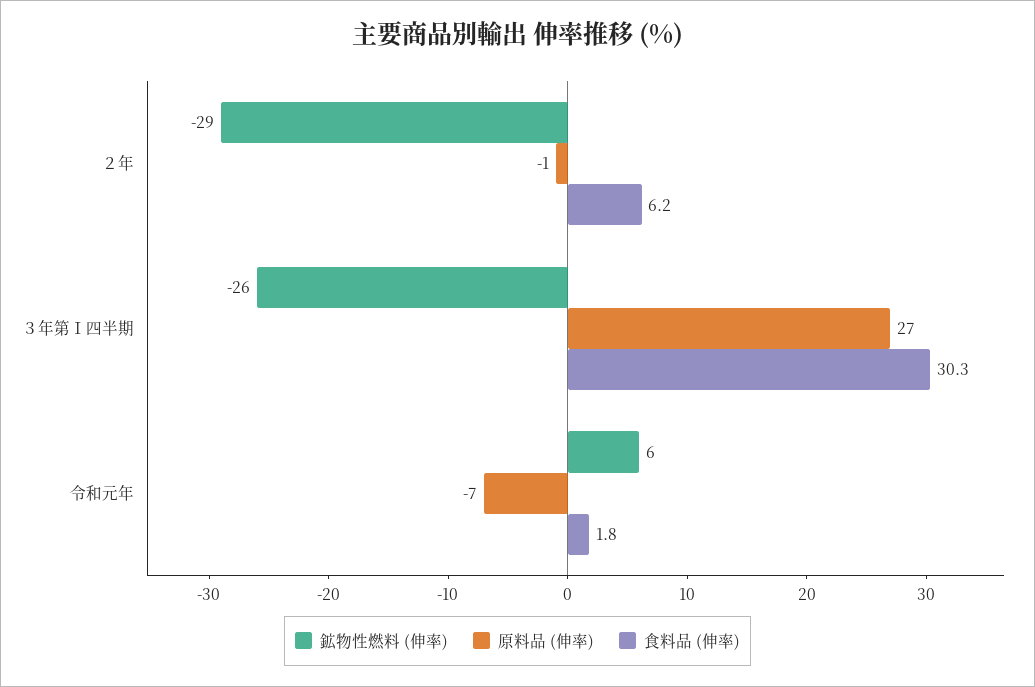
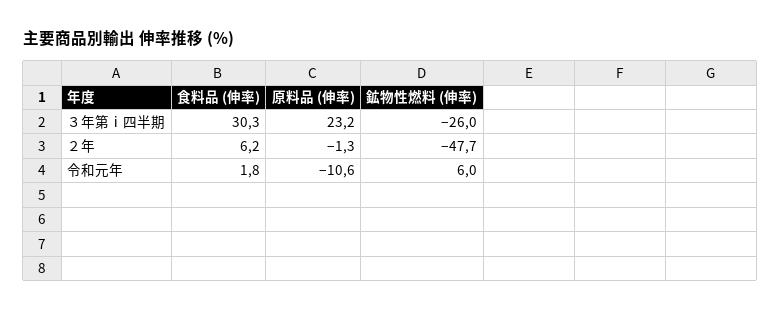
  {
    "鉱物性燃料 (伸率)": {
-     "２年": -29,
+     "２年": -47.7,
      "３年第Ⅰ四半期": -26,
      "令和元年": 6
    },
    "原料品 (伸率)": {
      "２年": -1.3,
-     "３年第Ⅰ四半期": 27,
+     "３年第Ⅰ四半期": 23.2,
-     "令和元年": -7
+     "令和元年": -10.6
    },
    "食料品 (伸率)": {
      "２年": 6.2,
      "３年第Ⅰ四半期": 30.3,
      "令和元年": 1.8
    }
  }

